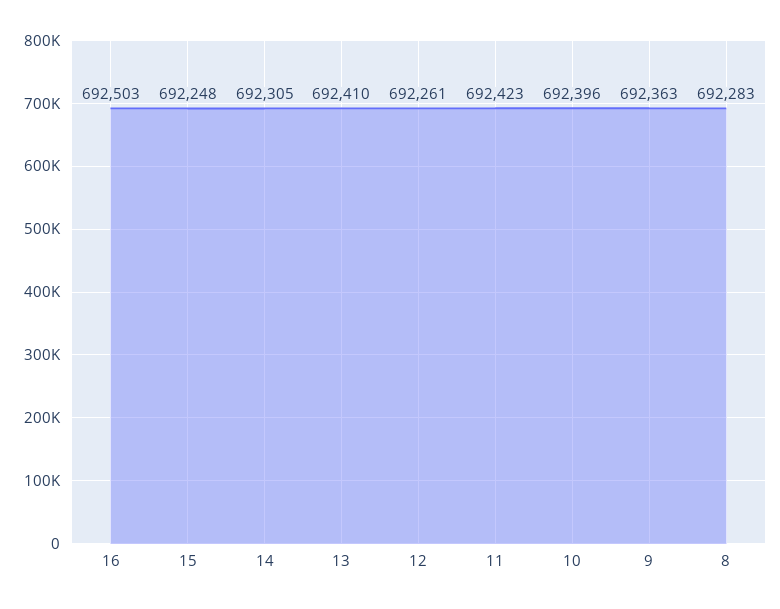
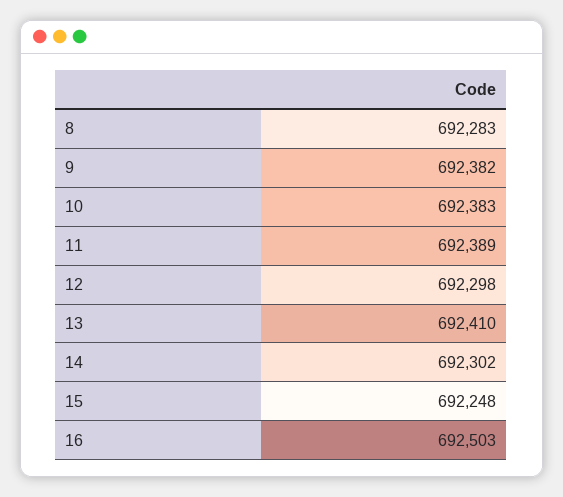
  {
    "16": 692503,
    "15": 692248,
-   "14": 692305,
+   "14": 692302,
    "13": 692410,
-   "12": 692261,
+   "12": 692298,
-   "11": 692423,
+   "11": 692389,
-   "10": 692396,
+   "10": 692383,
-   "9": 692363,
+   "9": 692382,
    "8": 692283
  }

